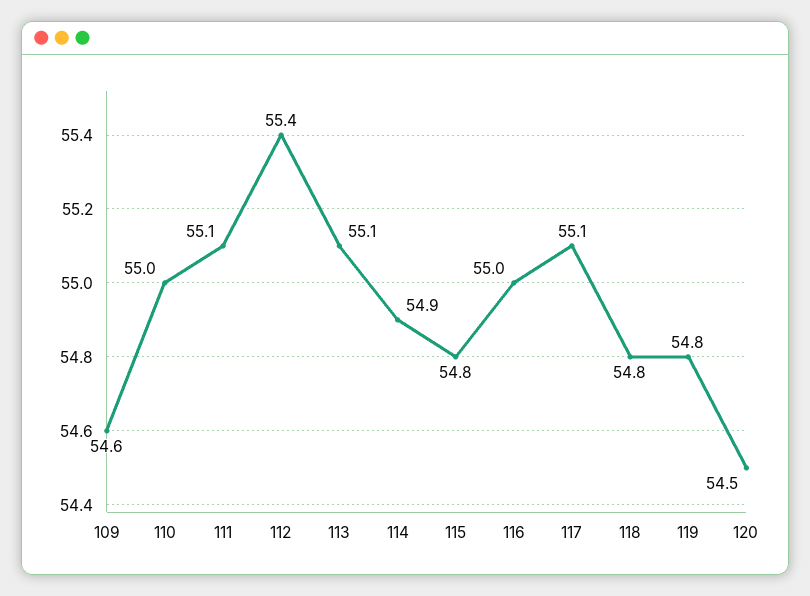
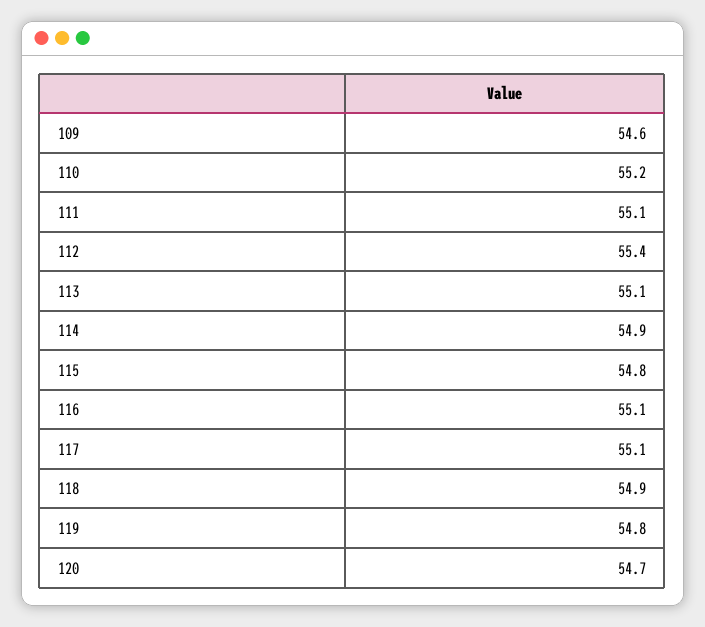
  {
    "109": 54.6,
-   "110": 55,
+   "110": 55.2,
    "111": 55.1,
    "112": 55.4,
    "113": 55.1,
    "114": 54.9,
    "115": 54.8,
-   "116": 55,
+   "116": 55.1,
    "117": 55.1,
-   "118": 54.8,
+   "118": 54.9,
    "119": 54.8,
-   "120": 54.5
+   "120": 54.7
  }

